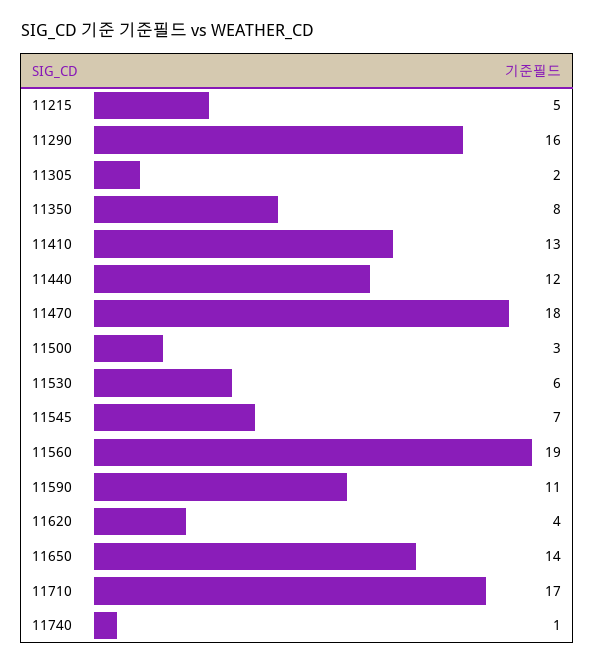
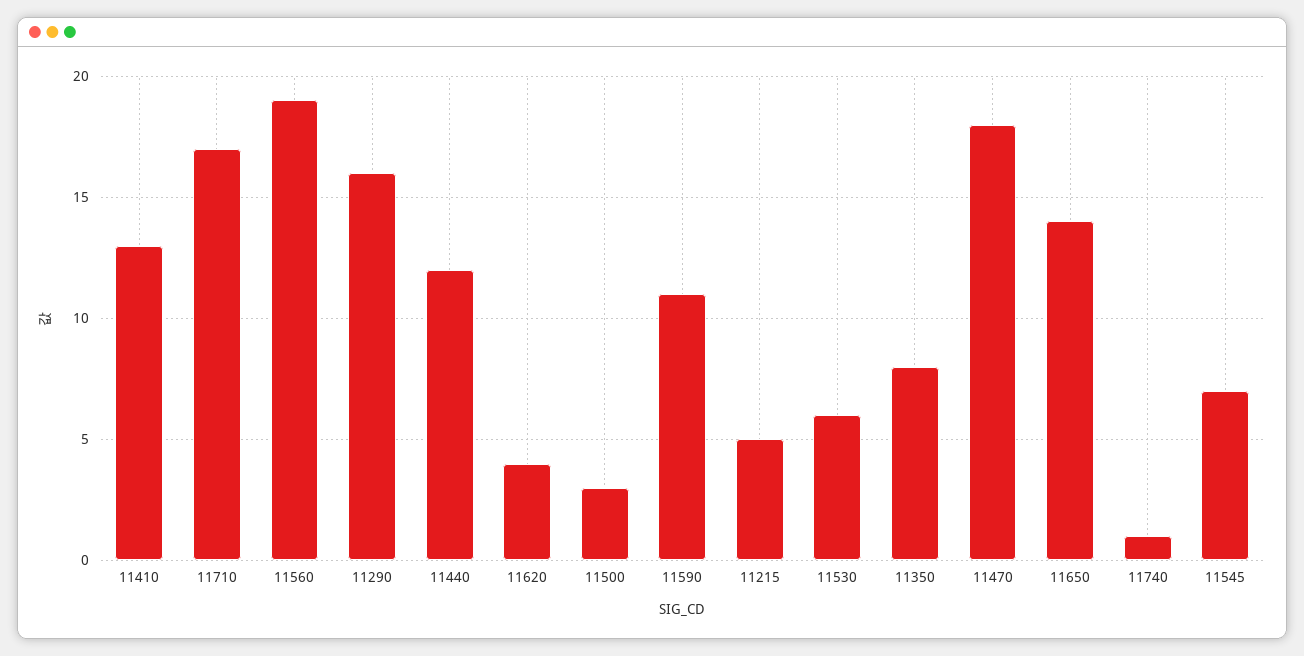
  {
    "11215": 5,
    "11290": 16,
-   "11305": 2,
    "11350": 8,
    "11410": 13,
    "11440": 12,
    "11470": 18,
    "11500": 3,
    "11530": 6,
    "11545": 7,
    "11560": 19,
    "11590": 11,
    "11620": 4,
    "11650": 14,
    "11710": 17,
    "11740": 1
  }

